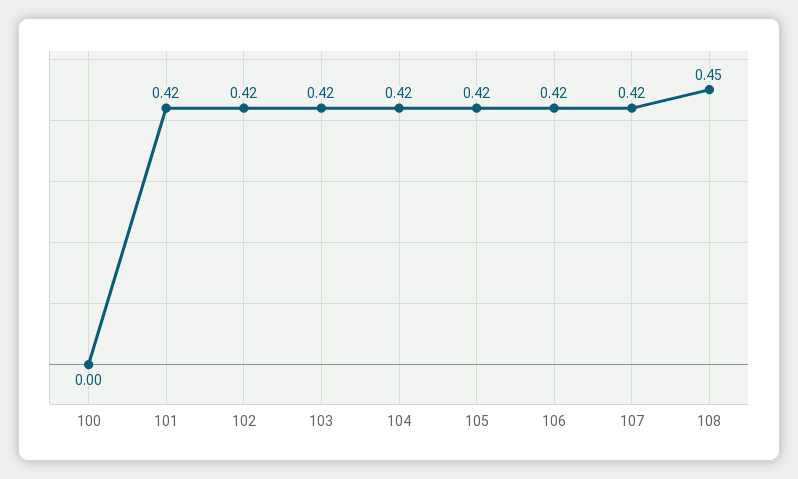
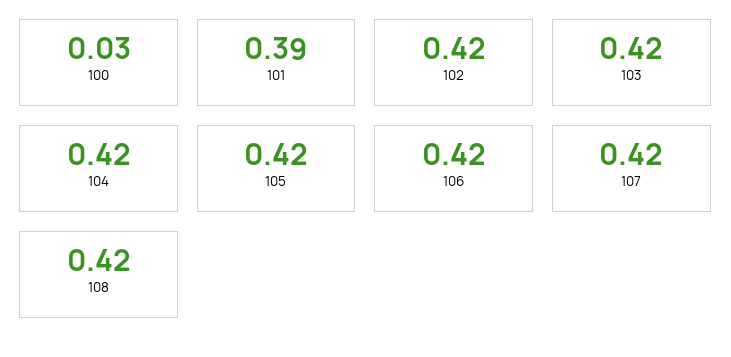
  {
-   "100": 0,
+   "100": 0.03,
-   "101": 0.42,
+   "101": 0.39,
    "102": 0.42,
    "103": 0.42,
    "104": 0.42,
    "105": 0.42,
    "106": 0.42,
    "107": 0.42,
-   "108": 0.45
+   "108": 0.42
  }

